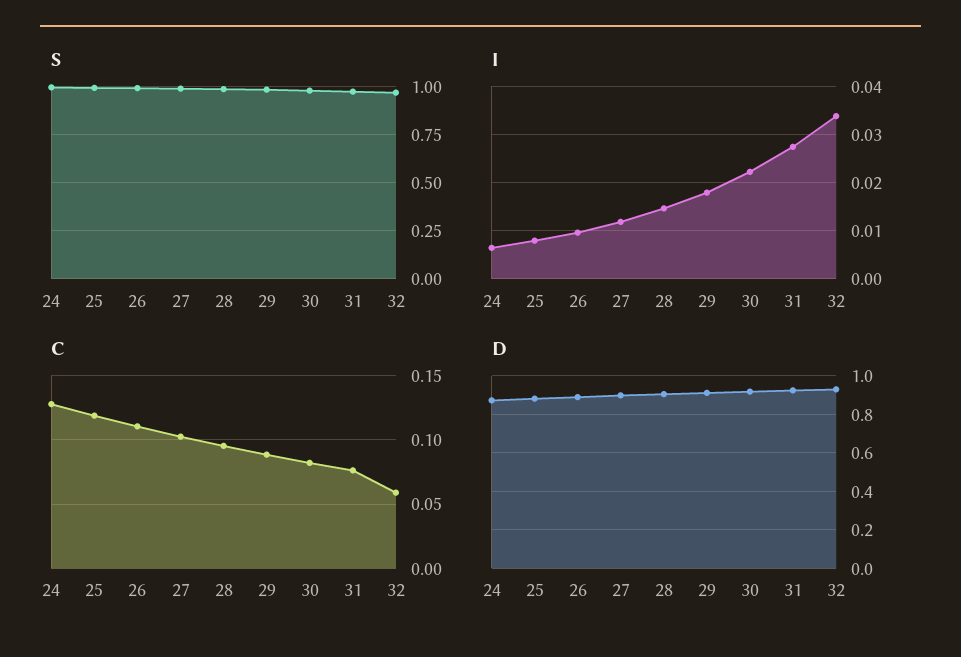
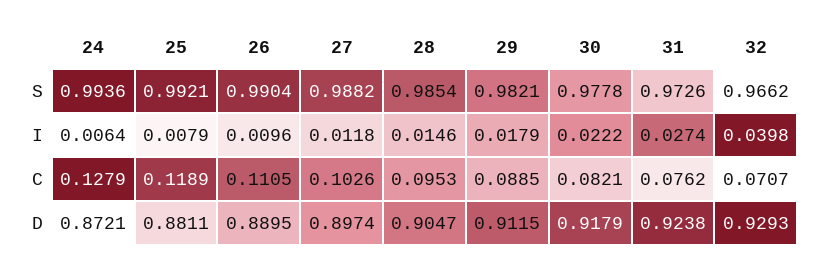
  {
    "S": {
      "24": 0.9936,
      "25": 0.9921,
      "26": 0.9904,
      "27": 0.9882,
      "28": 0.9854,
      "29": 0.9821,
      "30": 0.9778,
      "31": 0.9726,
      "32": 0.9662
    },
    "I": {
      "24": 0.0064,
      "25": 0.0079,
      "26": 0.0096,
      "27": 0.0118,
      "28": 0.0146,
      "29": 0.0179,
      "30": 0.0222,
      "31": 0.0274,
-     "32": 0.034
+     "32": 0.0398
    },
    "C": {
      "24": 0.1279,
      "25": 0.1189,
      "26": 0.1105,
      "27": 0.1026,
      "28": 0.0953,
      "29": 0.0885,
      "30": 0.0821,
      "31": 0.0762,
-     "32": 0.06
+     "32": 0.0707
    },
    "D": {
      "24": 0.8721,
      "25": 0.8811,
      "26": 0.8895,
      "27": 0.8974,
      "28": 0.9047,
      "29": 0.9115,
      "30": 0.9179,
      "31": 0.9238,
      "32": 0.9293
    }
  }

